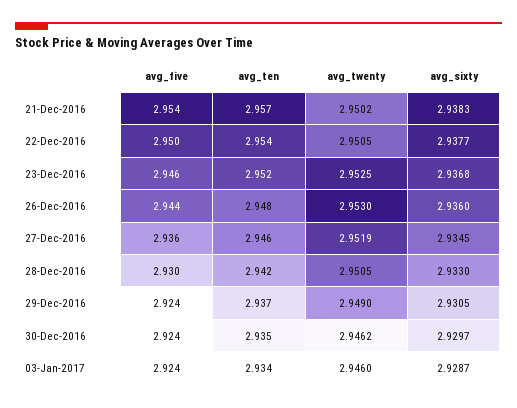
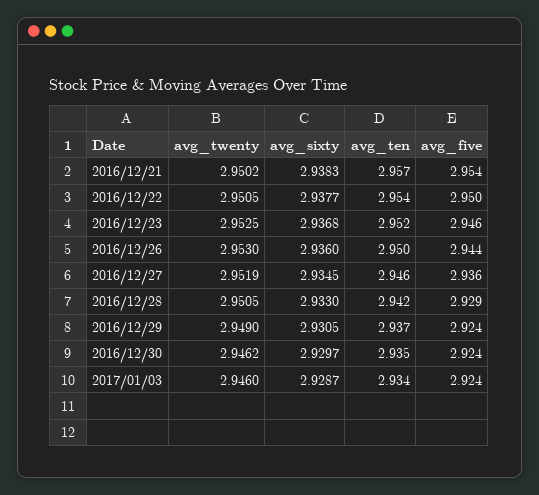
  {
    "avg_five": {
      "21-Dec-2016": 2.954,
      "22-Dec-2016": 2.95,
      "23-Dec-2016": 2.946,
      "26-Dec-2016": 2.944,
      "27-Dec-2016": 2.936,
-     "28-Dec-2016": 2.93,
+     "28-Dec-2016": 2.929,
      "29-Dec-2016": 2.924,
      "30-Dec-2016": 2.924,
      "03-Jan-2017": 2.924
    },
    "avg_ten": {
      "21-Dec-2016": 2.957,
      "22-Dec-2016": 2.954,
      "23-Dec-2016": 2.952,
-     "26-Dec-2016": 2.948,
+     "26-Dec-2016": 2.95,
      "27-Dec-2016": 2.946,
      "28-Dec-2016": 2.942,
      "29-Dec-2016": 2.937,
      "30-Dec-2016": 2.935,
      "03-Jan-2017": 2.934
    },
    "avg_twenty": {
      "21-Dec-2016": 2.9502,
      "22-Dec-2016": 2.9505,
      "23-Dec-2016": 2.9525,
      "26-Dec-2016": 2.953,
      "27-Dec-2016": 2.9519,
      "28-Dec-2016": 2.9505,
      "29-Dec-2016": 2.949,
      "30-Dec-2016": 2.9462,
      "03-Jan-2017": 2.946
    },
    "avg_sixty": {
      "21-Dec-2016": 2.9383,
      "22-Dec-2016": 2.9377,
      "23-Dec-2016": 2.9368,
      "26-Dec-2016": 2.936,
      "27-Dec-2016": 2.9345,
      "28-Dec-2016": 2.933,
      "29-Dec-2016": 2.9305,
      "30-Dec-2016": 2.9297,
      "03-Jan-2017": 2.9287
    }
  }

